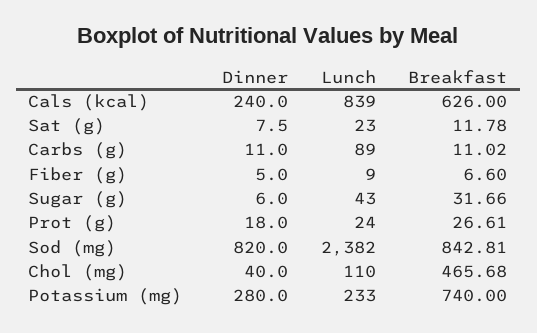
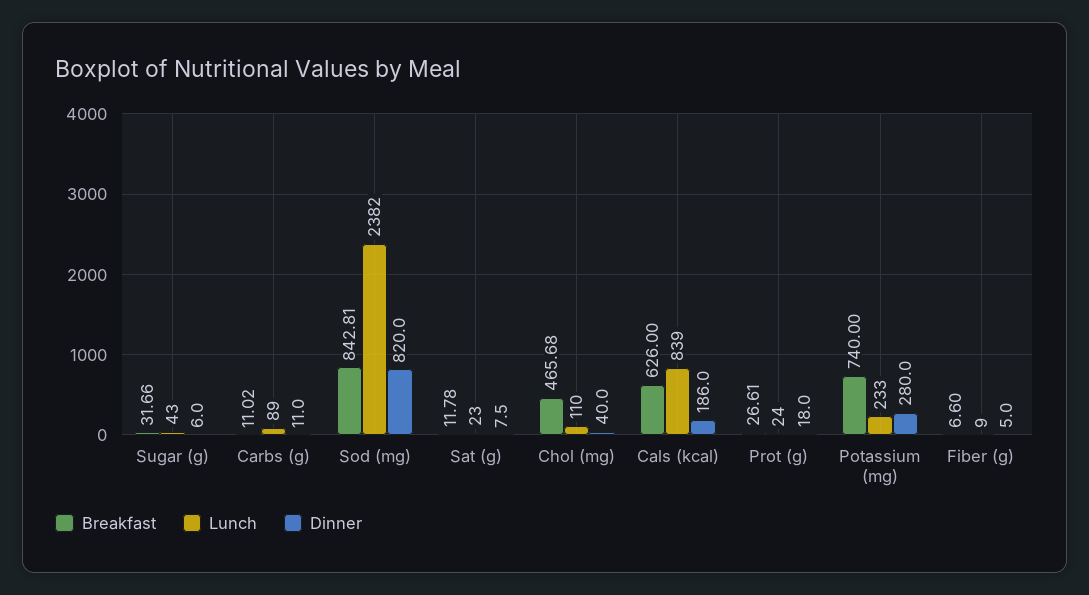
  {
    "Dinner": {
-     "Cals (kcal)": 240,
+     "Cals (kcal)": 186,
      "Sat (g)": 7.5,
      "Carbs (g)": 11,
      "Fiber (g)": 5,
      "Sugar (g)": 6,
      "Prot (g)": 18,
      "Sod (mg)": 820,
      "Chol (mg)": 40,
      "Potassium (mg)": 280
    },
    "Lunch": {
      "Cals (kcal)": 839,
      "Sat (g)": 23,
      "Carbs (g)": 89,
      "Fiber (g)": 9,
      "Sugar (g)": 43,
      "Prot (g)": 24,
      "Sod (mg)": 2382,
      "Chol (mg)": 110,
      "Potassium (mg)": 233
    },
    "Breakfast": {
      "Cals (kcal)": 626,
      "Sat (g)": 11.78,
      "Carbs (g)": 11.02,
      "Fiber (g)": 6.6,
      "Sugar (g)": 31.66,
      "Prot (g)": 26.61,
      "Sod (mg)": 842.81,
      "Chol (mg)": 465.68,
      "Potassium (mg)": 740
    }
  }

